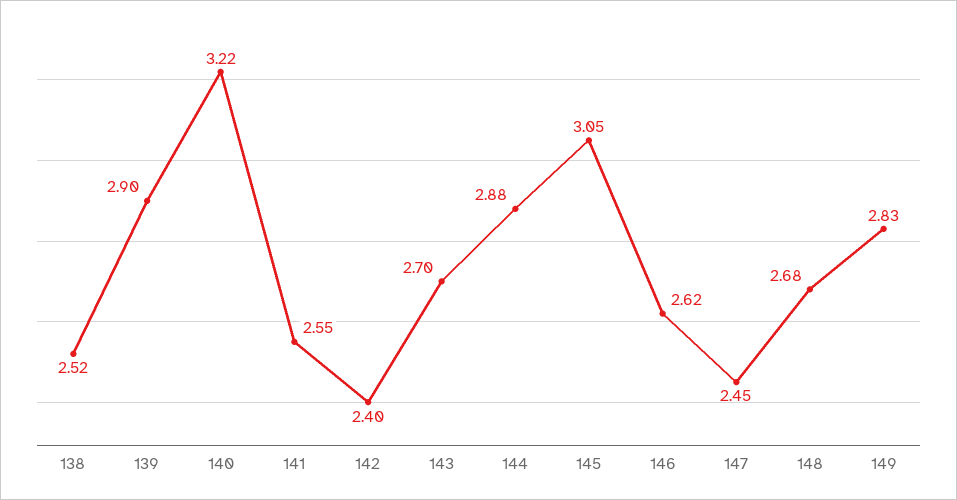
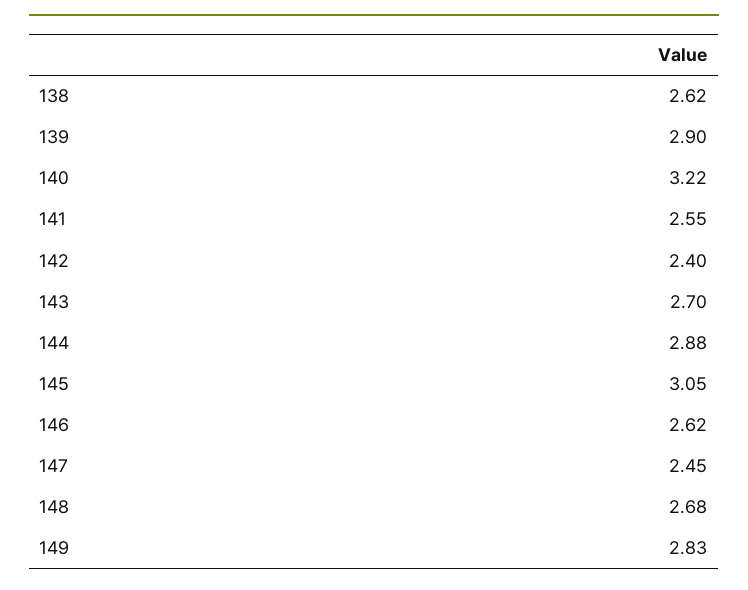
  {
-   "138": 2.52,
+   "138": 2.62,
    "139": 2.9,
    "140": 3.22,
    "141": 2.55,
    "142": 2.4,
    "143": 2.7,
    "144": 2.88,
    "145": 3.05,
    "146": 2.62,
    "147": 2.45,
    "148": 2.68,
    "149": 2.83
  }

